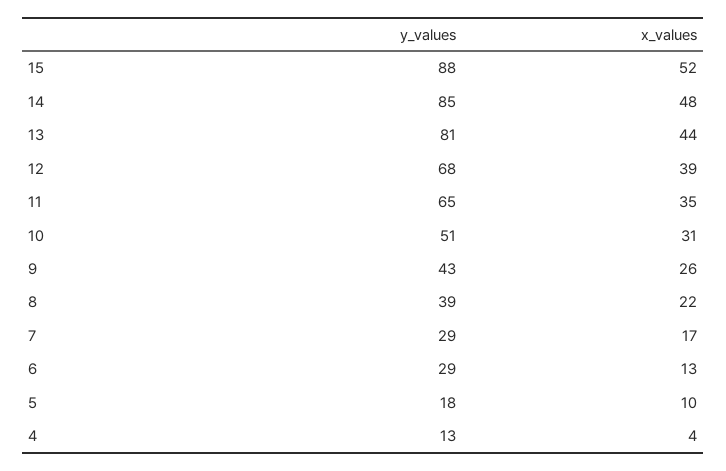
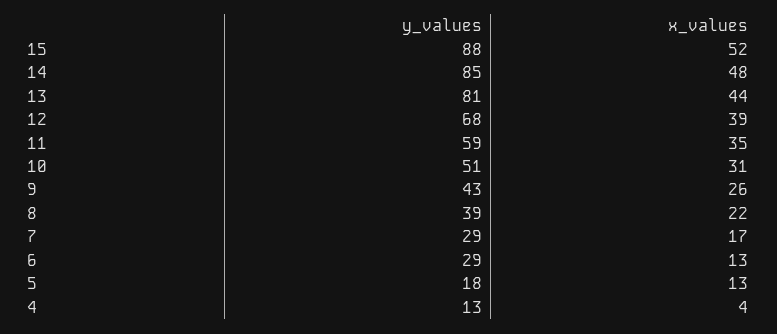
  {
    "y_values": {
      "15": 88,
      "14": 85,
      "13": 81,
      "12": 68,
-     "11": 65,
+     "11": 59,
      "10": 51,
      "9": 43,
      "8": 39,
      "7": 29,
      "6": 29,
      "5": 18,
      "4": 13
    },
    "x_values": {
      "15": 52,
      "14": 48,
      "13": 44,
      "12": 39,
      "11": 35,
      "10": 31,
      "9": 26,
      "8": 22,
      "7": 17,
      "6": 13,
-     "5": 10,
+     "5": 13,
      "4": 4
    }
  }

